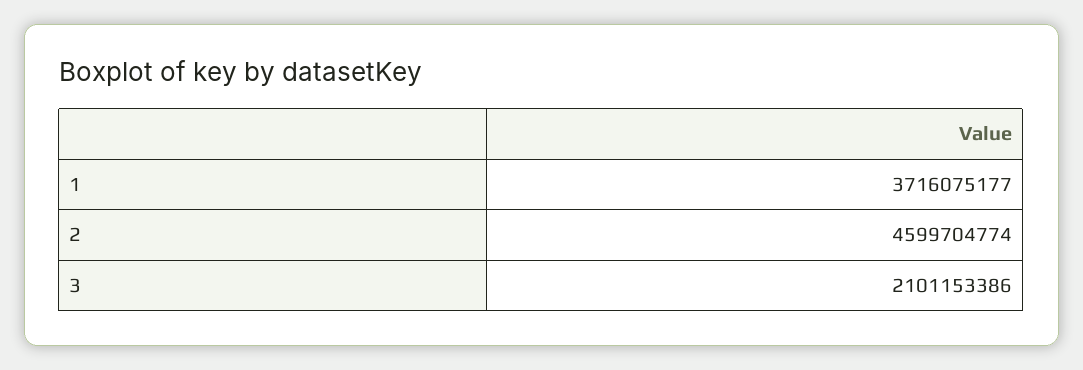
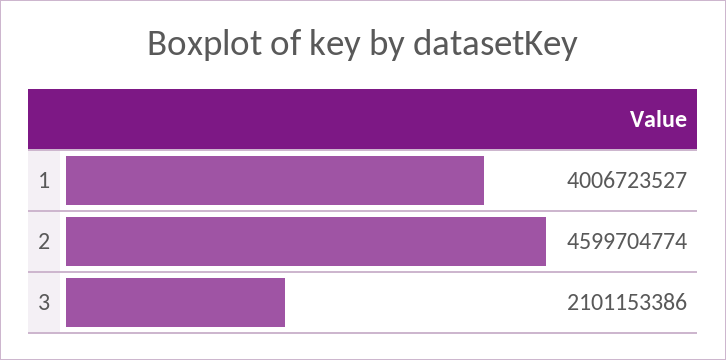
  {
-   "1": 3716075177,
+   "1": 4006723527,
    "2": 4599704774,
    "3": 2101153386
  }

